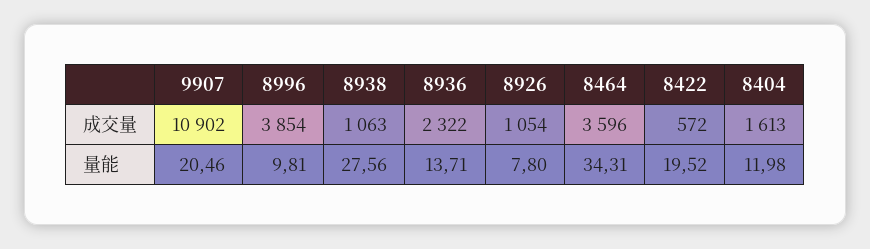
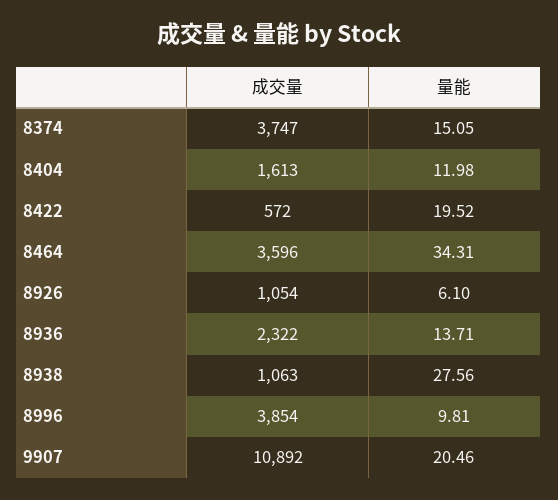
  {
    "9907": {
-     "成交量": 10902,
+     "成交量": 10892,
      "量能": 20.46
    },
    "8996": {
      "成交量": 3854,
      "量能": 9.81
    },
    "8938": {
      "成交量": 1063,
      "量能": 27.56
    },
    "8936": {
      "成交量": 2322,
      "量能": 13.71
    },
    "8926": {
      "成交量": 1054,
-     "量能": 7.8
+     "量能": 6.1
    },
    "8464": {
      "成交量": 3596,
      "量能": 34.31
    },
    "8422": {
      "成交量": 572,
      "量能": 19.52
    },
    "8404": {
      "成交量": 1613,
      "量能": 11.98
-   }
+   },
+   "8374": {
+     "成交量": 3747,
+     "量能": 15.05
+   }
  }

